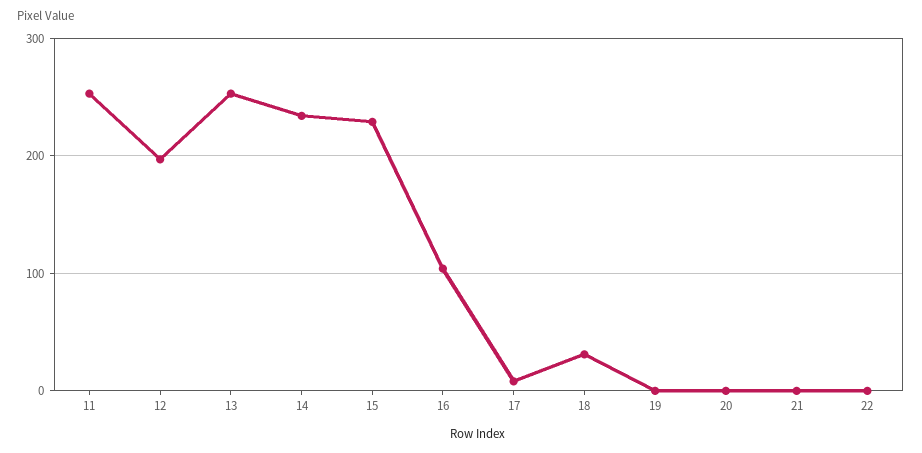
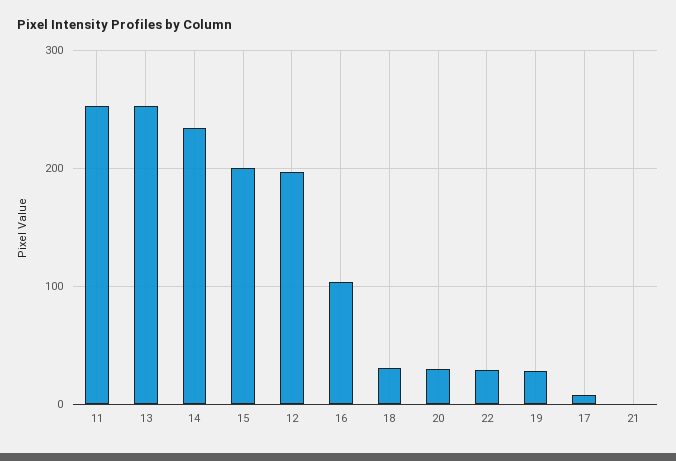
  {
    "11": 250,
    "12": 200,
    "13": 250,
    "14": 230,
-   "15": 230,
+   "15": 200,
    "16": 100,
    "17": 10,
    "18": 30,
-   "19": 0,
+   "19": 30,
-   "20": 0,
+   "20": 30,
    "21": 0,
-   "22": 0
+   "22": 30
  }

